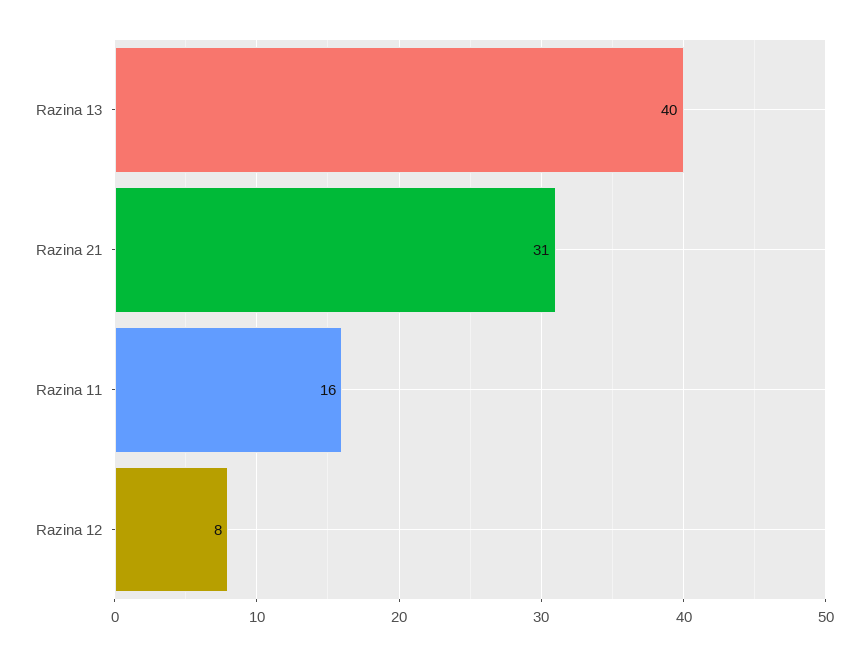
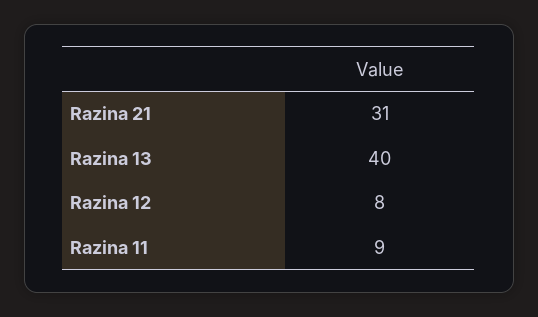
  {
    "Razina 13": 40,
    "Razina 21": 31,
-   "Razina 11": 16,
+   "Razina 11": 9,
    "Razina 12": 8
  }

